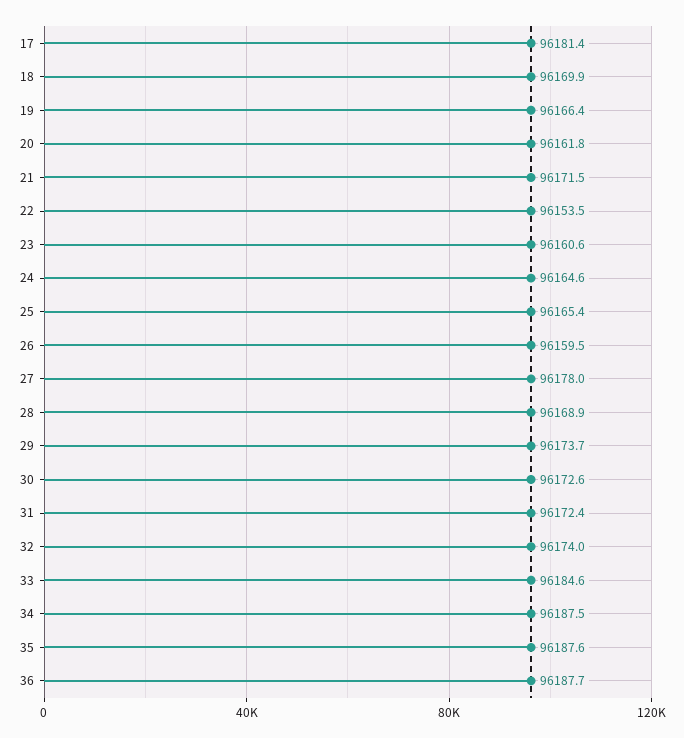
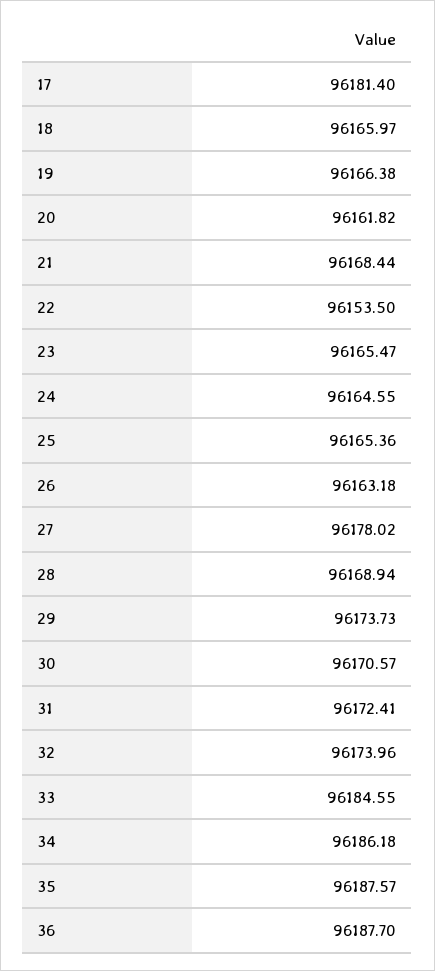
  {
    "17": 96181.4,
-   "18": 96169.9,
+   "18": 96165.97,
    "19": 96166.38,
    "20": 96161.82,
-   "21": 96171.5,
+   "21": 96168.44,
    "22": 96153.5,
-   "23": 96160.6,
+   "23": 96165.47,
    "24": 96164.55,
    "25": 96165.36,
-   "26": 96159.5,
+   "26": 96163.18,
    "27": 96178.02,
    "28": 96168.94,
    "29": 96173.73,
-   "30": 96172.6,
+   "30": 96170.57,
    "31": 96172.41,
    "32": 96173.96,
    "33": 96184.55,
-   "34": 96187.5,
+   "34": 96186.18,
    "35": 96187.57,
    "36": 96187.7
  }

